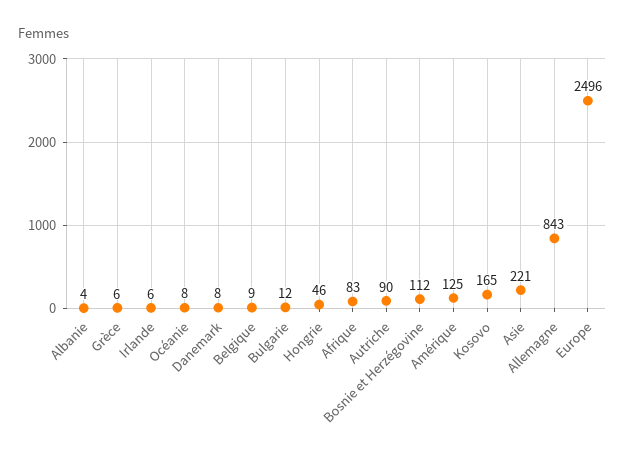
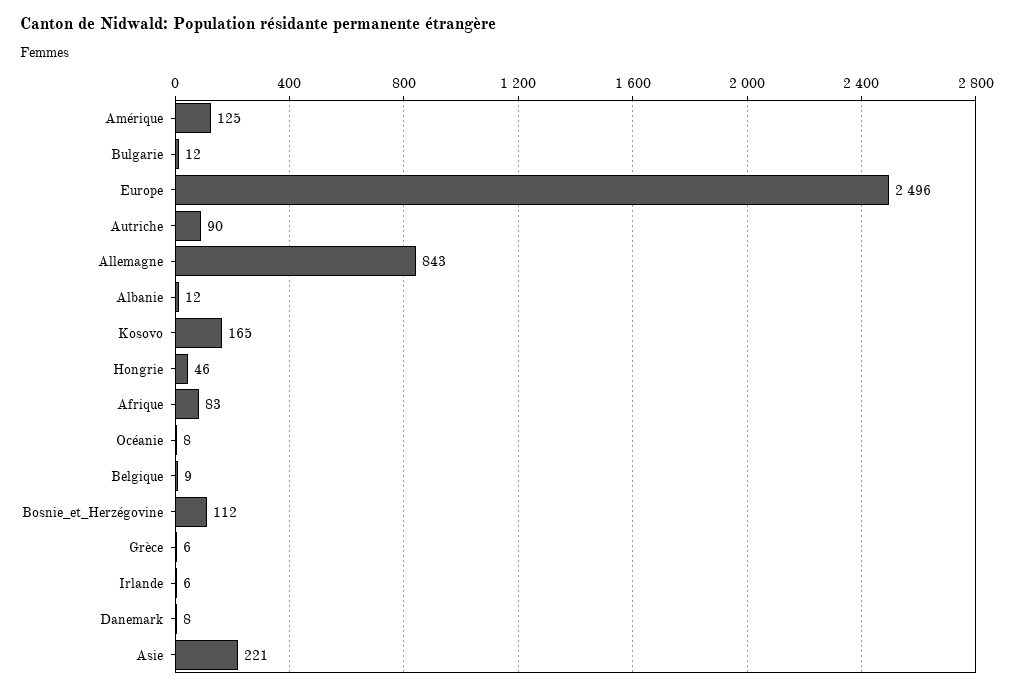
  {
-   "Albanie": 4,
+   "Albanie": 12,
    "Grèce": 6,
    "Irlande": 6,
    "Océanie": 8,
    "Danemark": 8,
    "Belgique": 9,
    "Bulgarie": 12,
    "Hongrie": 46,
    "Afrique": 83,
    "Autriche": 90,
    "Bosnie et Herzégovine": 112,
    "Amérique": 125,
    "Kosovo": 165,
    "Asie": 221,
    "Allemagne": 843,
    "Europe": 2496
  }

